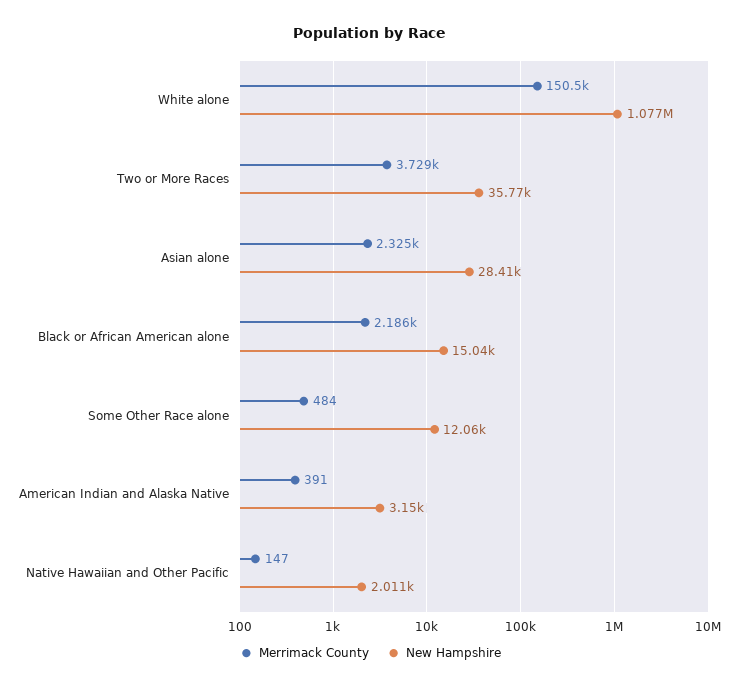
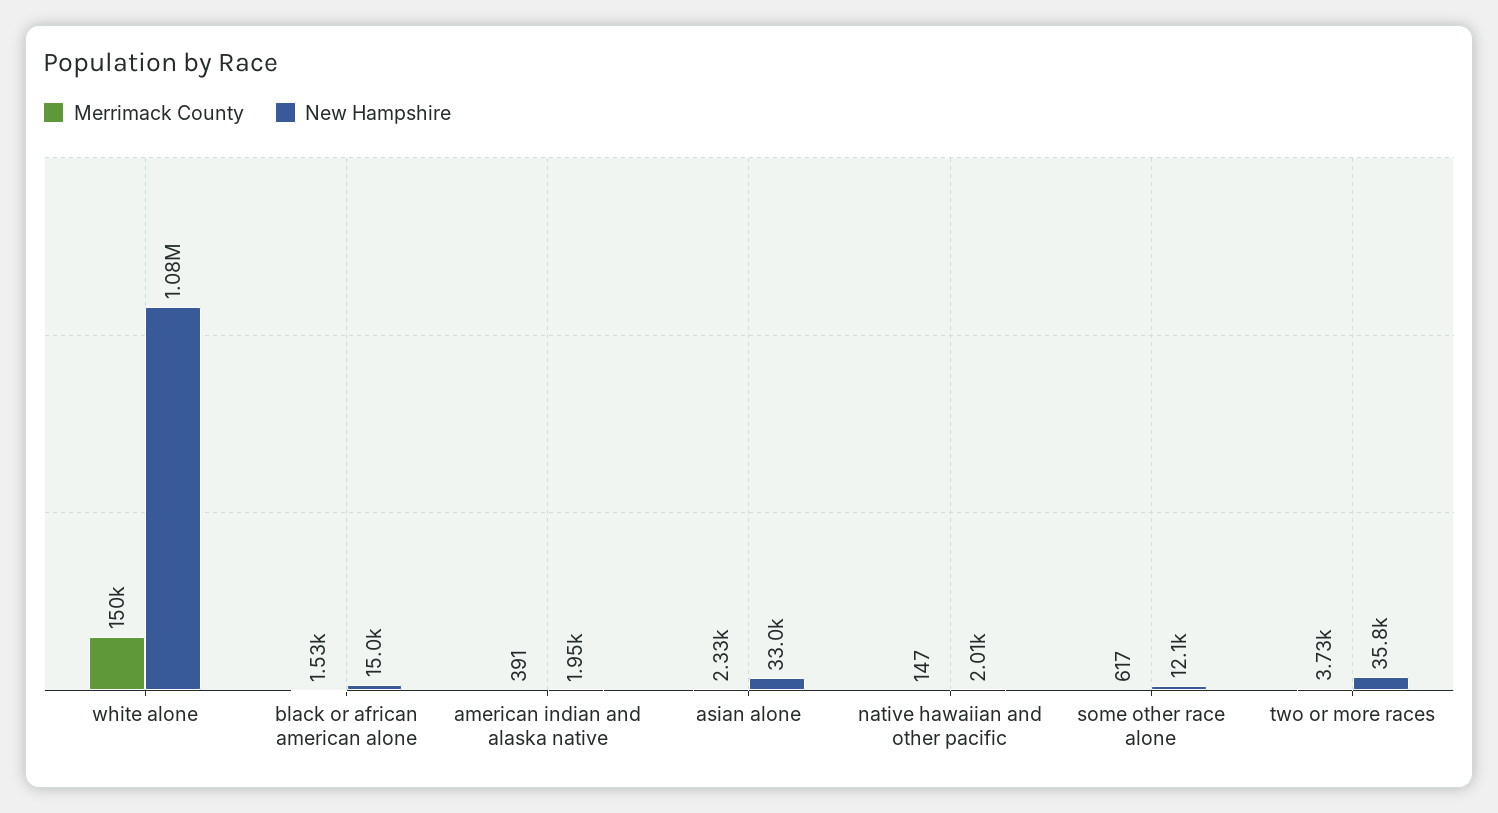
  {
    "Merrimack County": {
      "White alone": 150500,
      "Two or More Races": 3729,
      "Asian alone": 2325,
-     "Black or African American alone": 2186,
+     "Black or African American alone": 1530,
-     "Some Other Race alone": 484,
+     "Some Other Race alone": 617,
      "American Indian and Alaska Native": 391,
      "Native Hawaiian and Other Pacific": 147
    },
    "New Hampshire": {
      "White alone": 1077000,
      "Two or More Races": 35770,
-     "Asian alone": 28410,
+     "Asian alone": 33000,
      "Black or African American alone": 15040,
      "Some Other Race alone": 12060,
-     "American Indian and Alaska Native": 3150,
+     "American Indian and Alaska Native": 1950,
      "Native Hawaiian and Other Pacific": 2011
    }
  }

